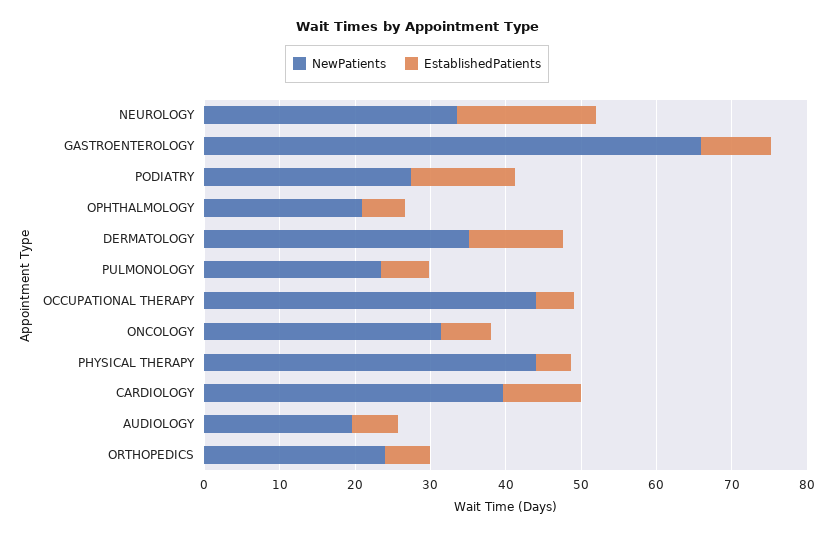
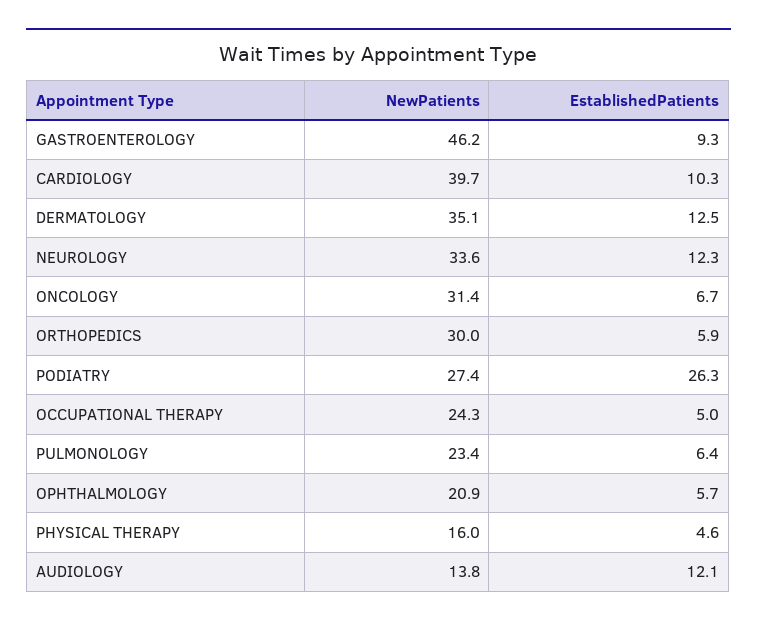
  {
    "NewPatients": {
      "NEUROLOGY": 33.6,
-     "GASTROENTEROLOGY": 66,
+     "GASTROENTEROLOGY": 46.2,
      "PODIATRY": 27.4,
      "OPHTHALMOLOGY": 20.9,
      "DERMATOLOGY": 35.1,
      "PULMONOLOGY": 23.4,
-     "OCCUPATIONAL THERAPY": 44,
+     "OCCUPATIONAL THERAPY": 24.3,
      "ONCOLOGY": 31.4,
-     "PHYSICAL THERAPY": 44,
+     "PHYSICAL THERAPY": 16,
      "CARDIOLOGY": 39.7,
-     "AUDIOLOGY": 20,
+     "AUDIOLOGY": 13.8,
-     "ORTHOPEDICS": 24
+     "ORTHOPEDICS": 30
    },
    "EstablishedPatients": {
-     "NEUROLOGY": 18,
+     "NEUROLOGY": 12.3,
      "GASTROENTEROLOGY": 9.3,
-     "PODIATRY": 14,
+     "PODIATRY": 26.3,
      "OPHTHALMOLOGY": 5.7,
      "DERMATOLOGY": 12.5,
      "PULMONOLOGY": 6.4,
      "OCCUPATIONAL THERAPY": 5,
      "ONCOLOGY": 6.7,
      "PHYSICAL THERAPY": 4.6,
      "CARDIOLOGY": 10.3,
-     "AUDIOLOGY": 6,
+     "AUDIOLOGY": 12.1,
      "ORTHOPEDICS": 5.9
    }
  }

